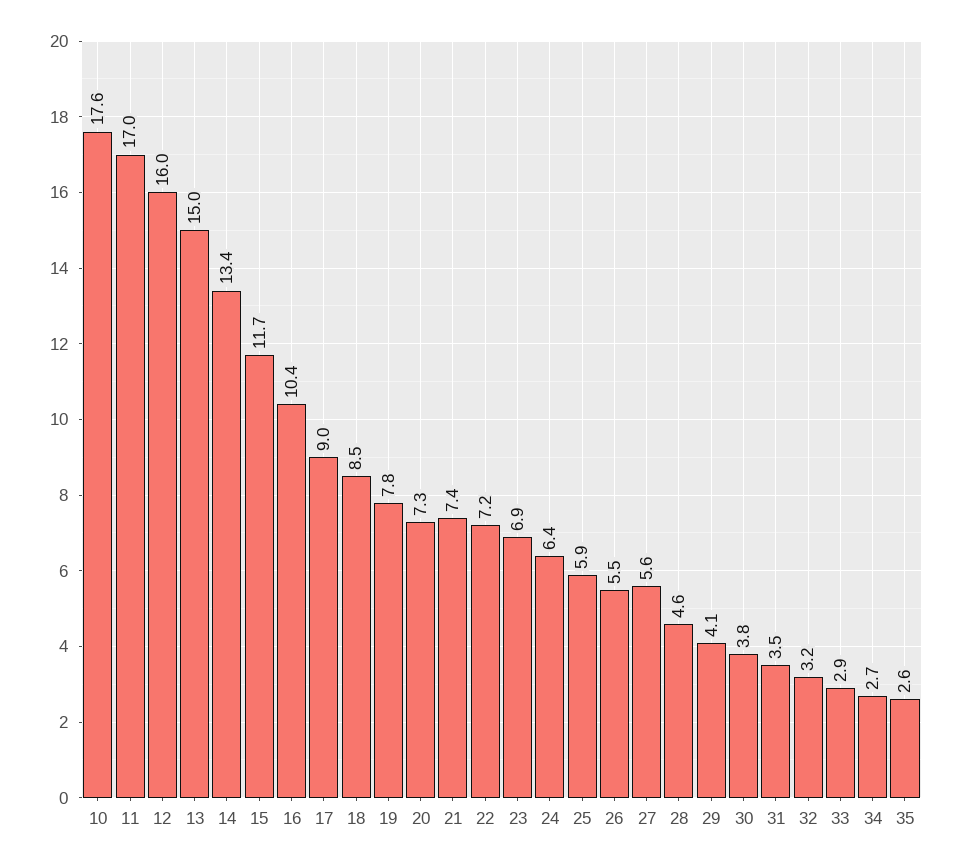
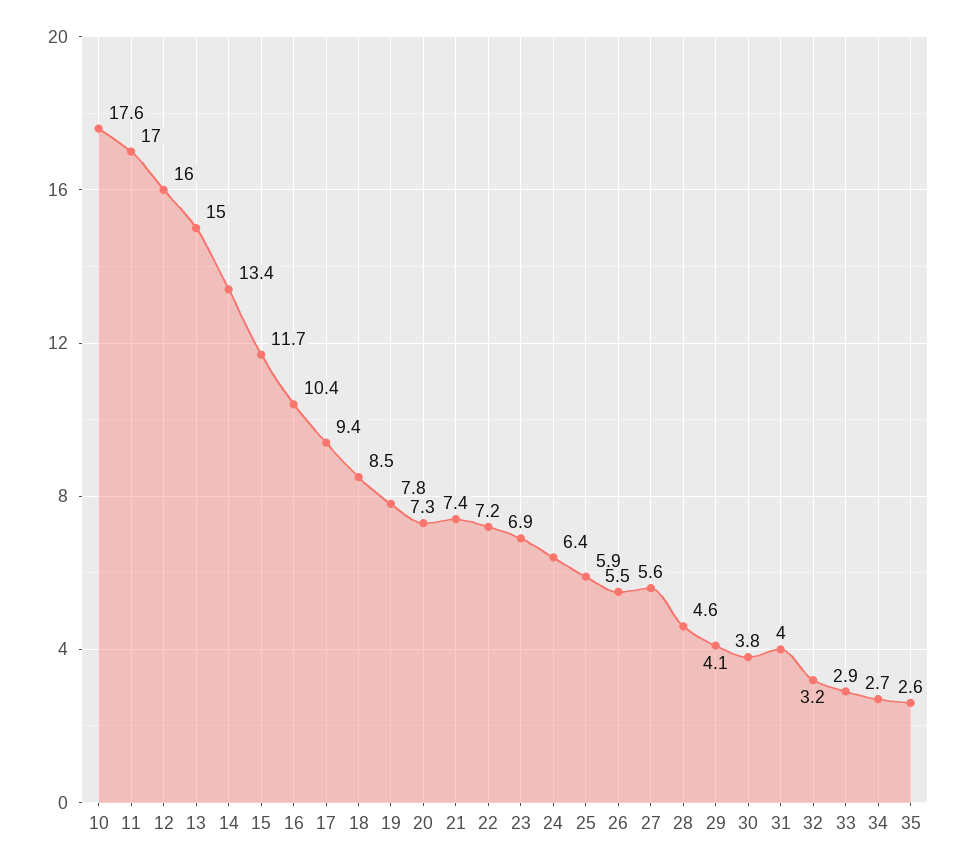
  {
    "10": 17.6,
    "11": 17,
    "12": 16,
    "13": 15,
    "14": 13.4,
    "15": 11.7,
    "16": 10.4,
-   "17": 9,
+   "17": 9.4,
    "18": 8.5,
    "19": 7.8,
    "20": 7.3,
    "21": 7.4,
    "22": 7.2,
    "23": 6.9,
    "24": 6.4,
    "25": 5.9,
    "26": 5.5,
    "27": 5.6,
    "28": 4.6,
    "29": 4.1,
    "30": 3.8,
-   "31": 3.5,
+   "31": 4,
    "32": 3.2,
    "33": 2.9,
    "34": 2.7,
    "35": 2.6
  }

